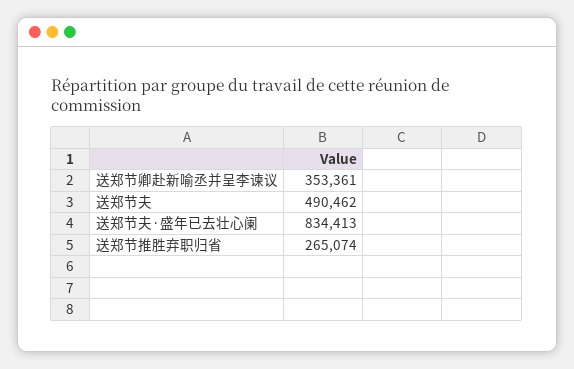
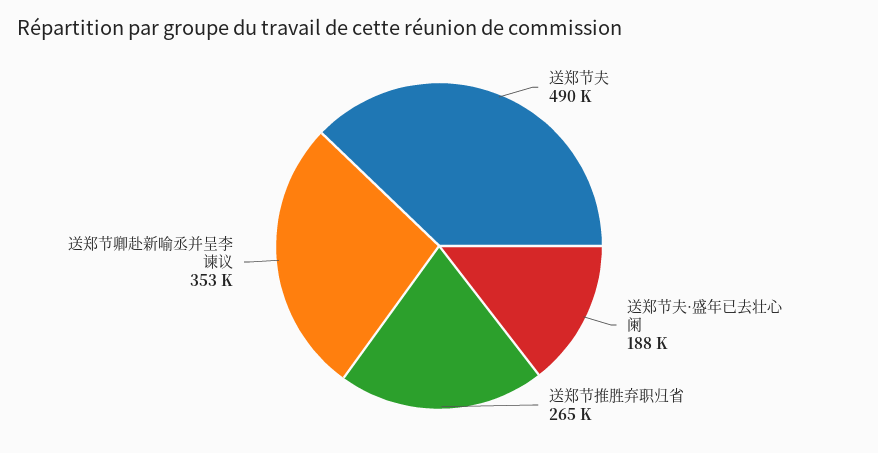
  {
    "送郑节卿赴新喻丞并呈李谏议": 353361,
    "送郑节夫": 490462,
-   "送郑节夫·盛年已去壮心阑": 834413,
+   "送郑节夫·盛年已去壮心阑": 188000,
    "送郑节推胜弃职归省": 265074
  }

